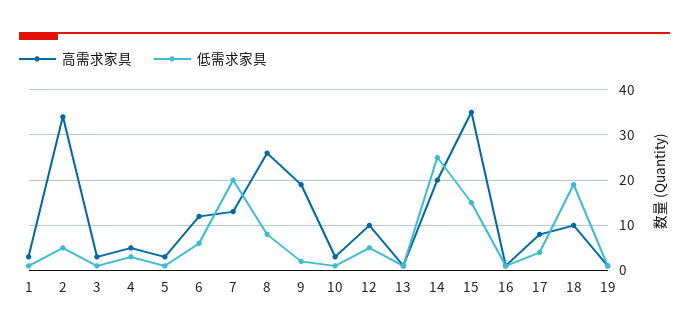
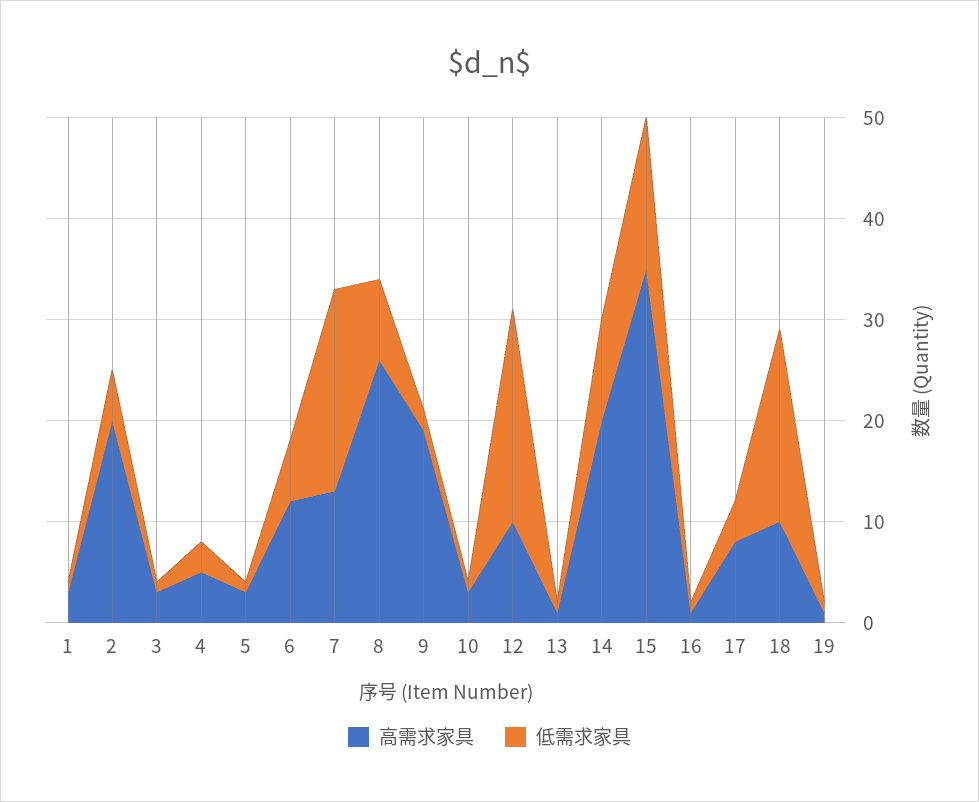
  {
    "高需求家具": {
      "1": 3,
-     "2": 35,
+     "2": 20,
      "3": 3,
      "4": 5,
      "5": 3,
      "6": 12,
      "7": 13,
      "8": 26,
      "9": 19,
      "10": 3,
      "12": 10,
      "13": 1,
      "14": 20,
      "15": 35,
      "16": 1,
      "17": 8,
      "18": 10,
      "19": 1
    },
    "低需求家具": {
      "1": 1,
      "2": 5,
      "3": 1,
      "4": 3,
      "5": 1,
      "6": 6,
      "7": 20,
      "8": 8,
      "9": 2,
      "10": 1,
-     "12": 5,
+     "12": 21,
      "13": 1,
-     "14": 25,
+     "14": 10,
      "15": 15,
      "16": 1,
      "17": 4,
      "18": 19,
      "19": 1
    }
  }

